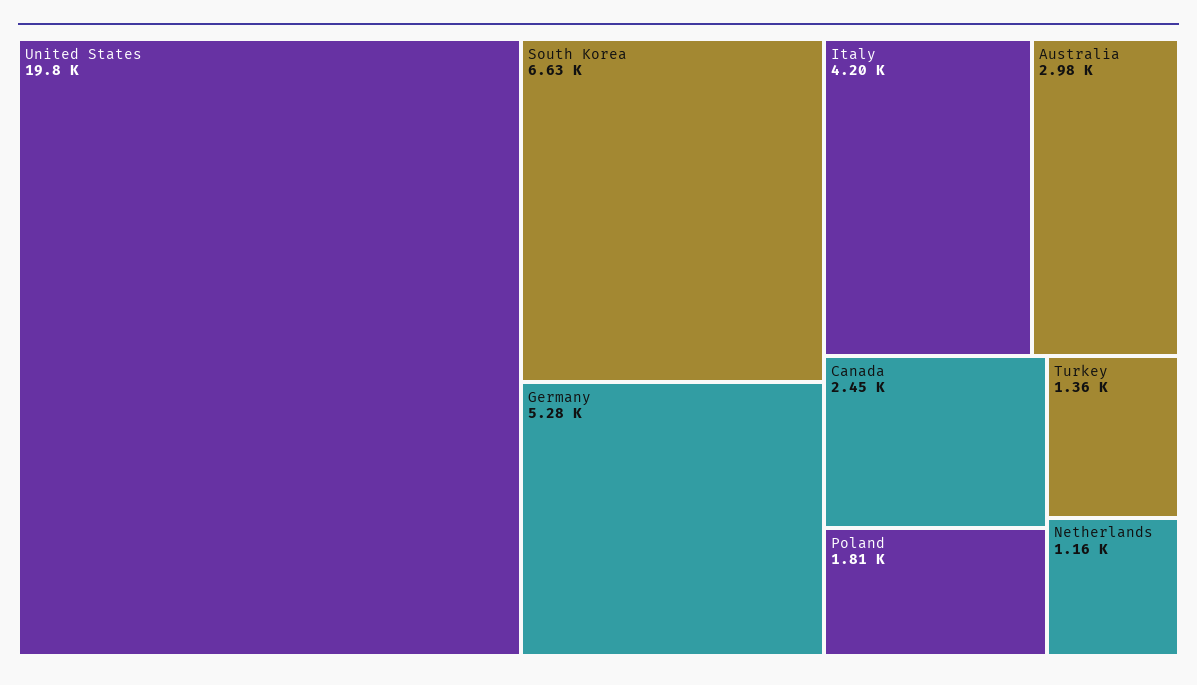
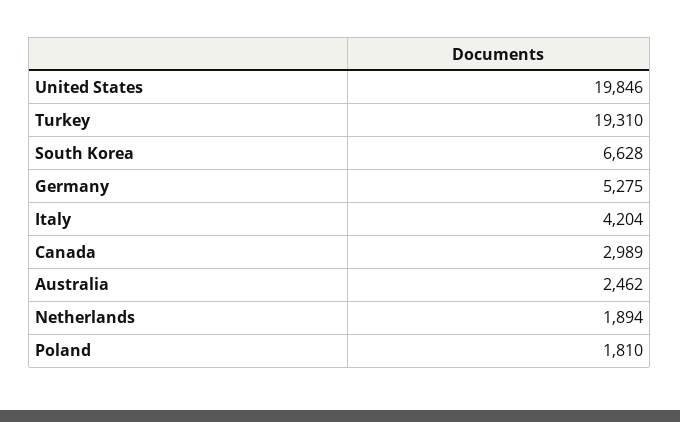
  {
    "United States": 19846,
    "South Korea": 6628,
    "Germany": 5275,
    "Italy": 4204,
-   "Australia": 2980,
+   "Australia": 2462,
-   "Canada": 2450,
+   "Canada": 2989,
    "Poland": 1810,
-   "Turkey": 1360,
+   "Turkey": 19310,
-   "Netherlands": 1160
+   "Netherlands": 1894
  }

